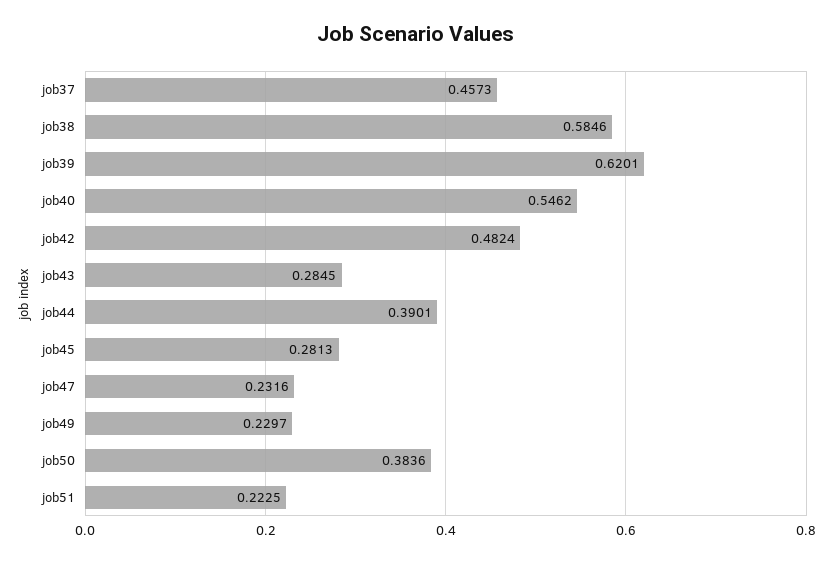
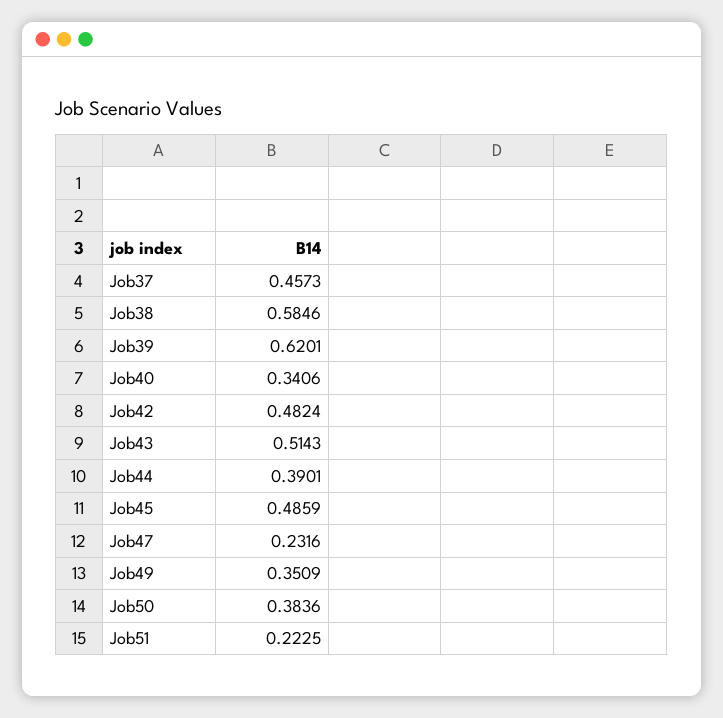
  {
    "job37": 0.4573,
    "job38": 0.5846,
    "job39": 0.6201,
-   "job40": 0.5462,
+   "job40": 0.3406,
    "job42": 0.4824,
-   "job43": 0.2845,
+   "job43": 0.5143,
    "job44": 0.3901,
-   "job45": 0.2813,
+   "job45": 0.4859,
    "job47": 0.2316,
-   "job49": 0.2297,
+   "job49": 0.3509,
    "job50": 0.3836,
    "job51": 0.2225
  }

